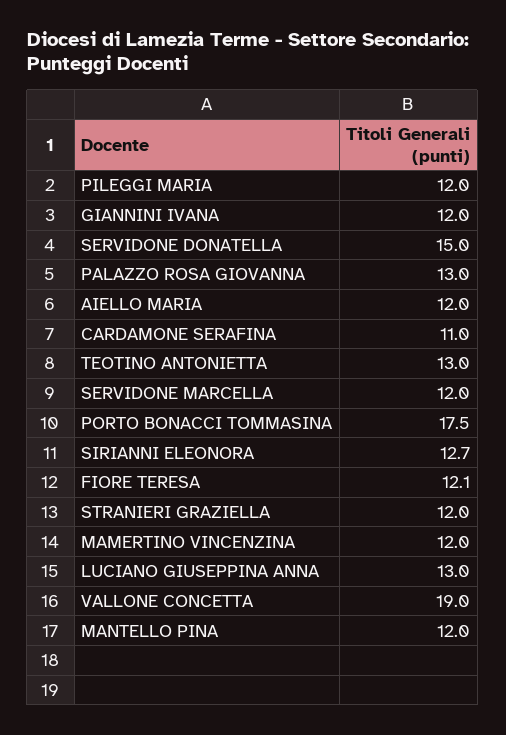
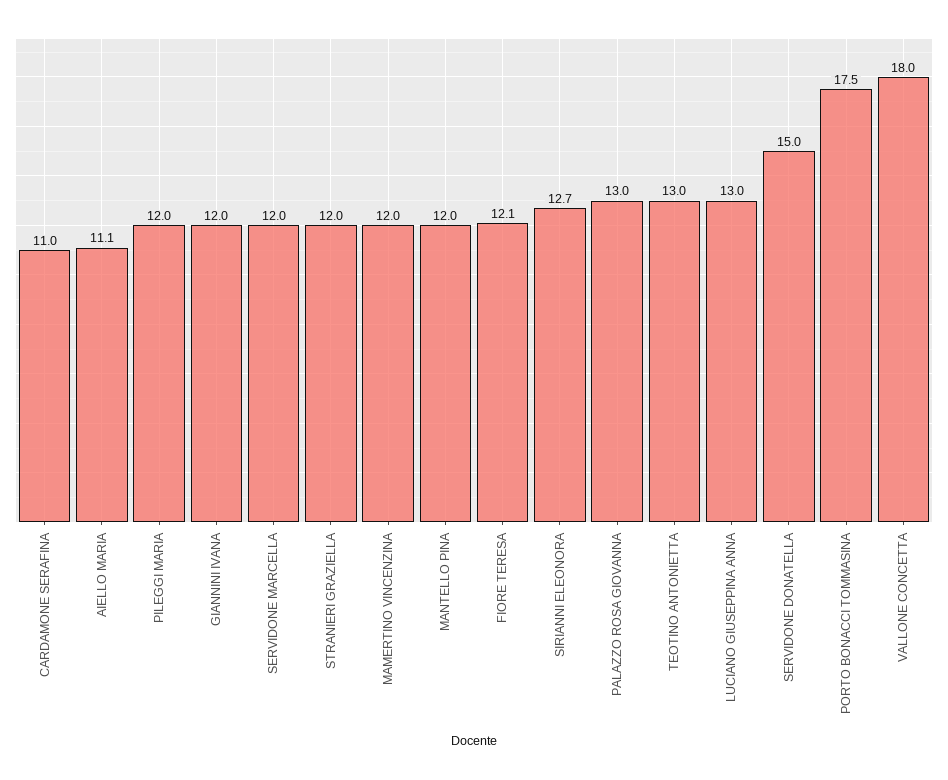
  {
    "PILEGGI MARIA": 12,
    "GIANNINI IVANA": 12,
    "SERVIDONE DONATELLA": 15,
    "PALAZZO ROSA GIOVANNA": 13,
-   "AIELLO MARIA": 12,
+   "AIELLO MARIA": 11.1,
    "CARDAMONE SERAFINA": 11,
    "TEOTINO ANTONIETTA": 13,
    "SERVIDONE MARCELLA": 12,
    "PORTO BONACCI TOMMASINA": 17.5,
    "SIRIANNI ELEONORA": 12.7,
    "FIORE TERESA": 12.1,
    "STRANIERI GRAZIELLA": 12,
    "MAMERTINO VINCENZINA": 12,
    "LUCIANO GIUSEPPINA ANNA": 13,
-   "VALLONE CONCETTA": 19,
+   "VALLONE CONCETTA": 18,
    "MANTELLO PINA": 12
  }

